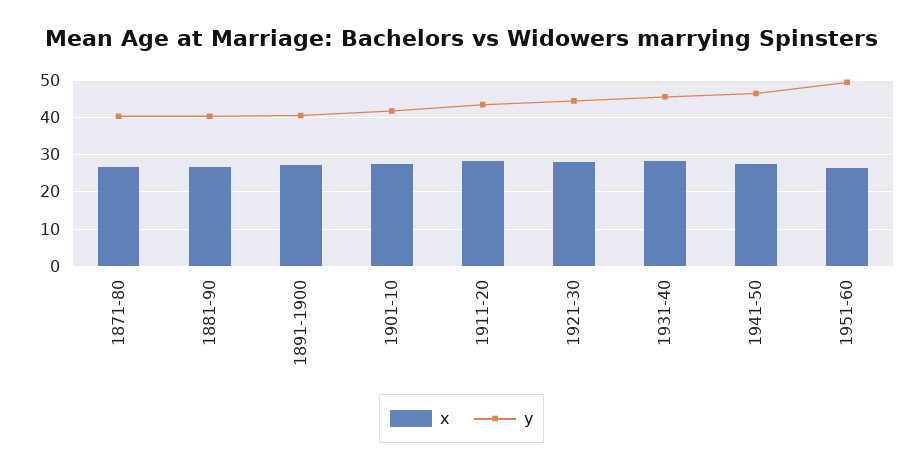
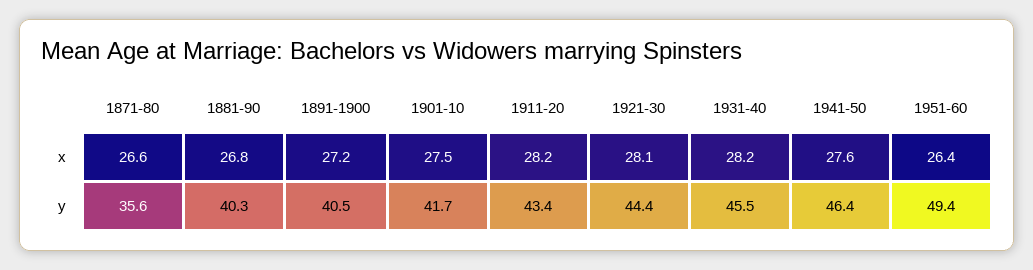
  {
    "x": {
      "1871-80": 26.6,
      "1881-90": 26.8,
      "1891-1900": 27.2,
      "1901-10": 27.5,
      "1911-20": 28.2,
      "1921-30": 28.1,
      "1931-40": 28.2,
      "1941-50": 27.6,
      "1951-60": 26.4
    },
    "y": {
-     "1871-80": 40,
+     "1871-80": 35.6,
      "1881-90": 40.3,
      "1891-1900": 40.5,
      "1901-10": 41.7,
      "1911-20": 43.4,
      "1921-30": 44.4,
      "1931-40": 45.5,
      "1941-50": 46.4,
      "1951-60": 49.4
    }
  }

